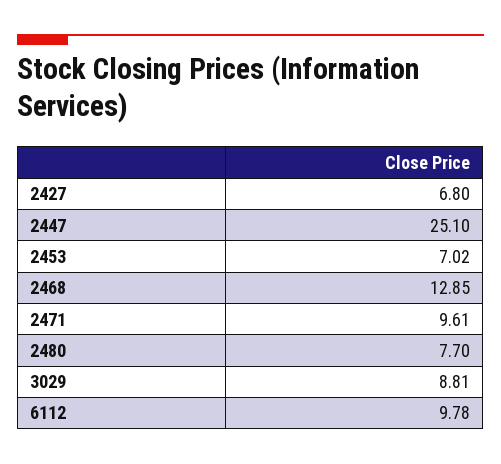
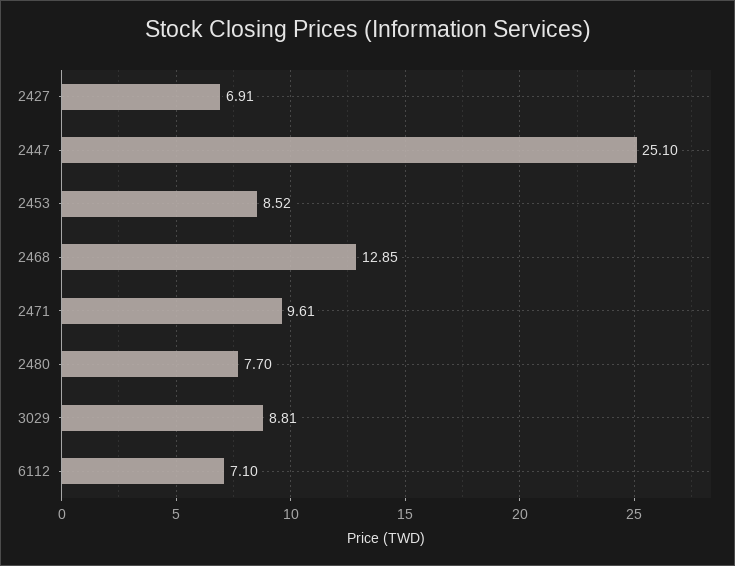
  {
-   "2427": 6.8,
+   "2427": 6.91,
    "2447": 25.1,
-   "2453": 7.02,
+   "2453": 8.52,
    "2468": 12.85,
    "2471": 9.61,
    "2480": 7.7,
    "3029": 8.81,
-   "6112": 9.78
+   "6112": 7.1
  }

